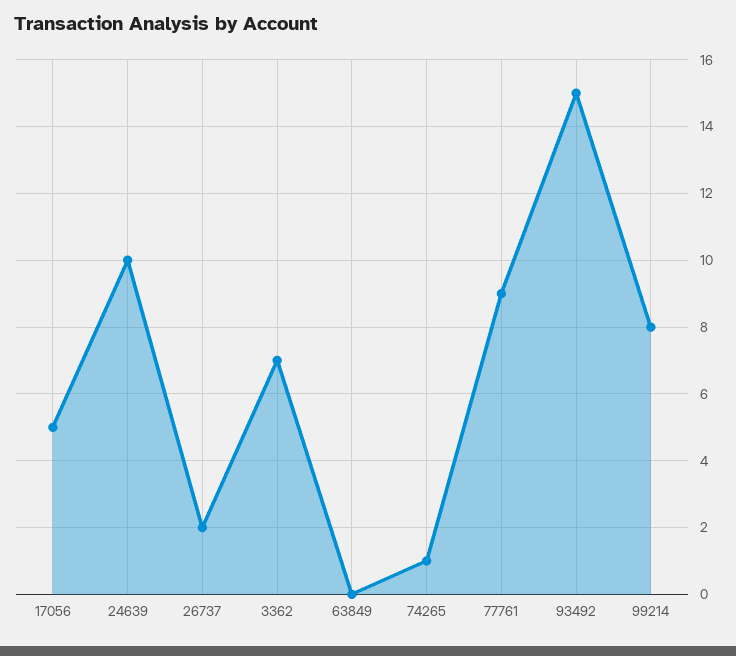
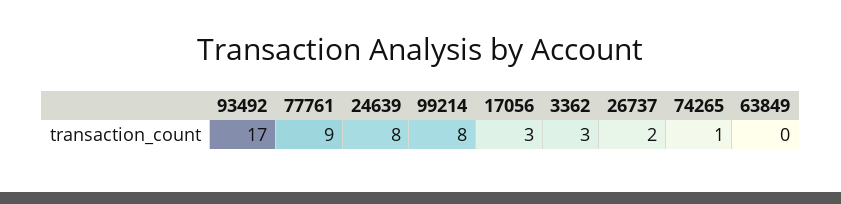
  {
-   "17056": 5,
+   "17056": 3,
-   "24639": 10,
+   "24639": 8,
    "26737": 2,
-   "3362": 7,
+   "3362": 3,
    "63849": 0,
    "74265": 1,
    "77761": 9,
-   "93492": 15,
+   "93492": 17,
    "99214": 8
  }

